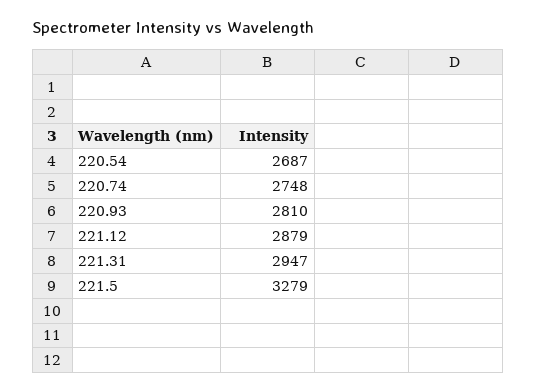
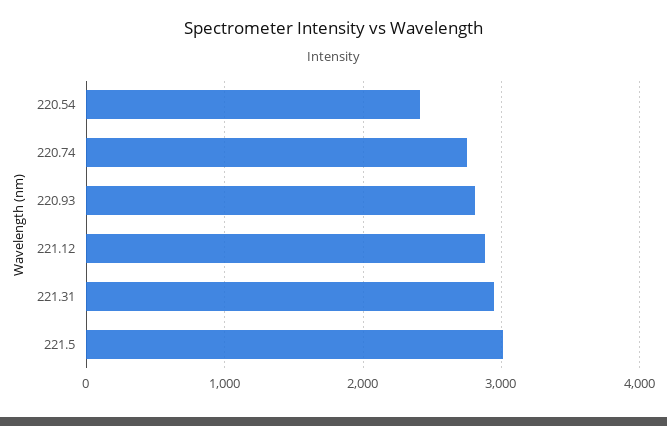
  {
-   "220.54": 2687,
+   "220.54": 2400,
    "220.74": 2748,
    "220.93": 2810,
    "221.12": 2879,
    "221.31": 2947,
-   "221.5": 3279
+   "221.5": 3000
  }

